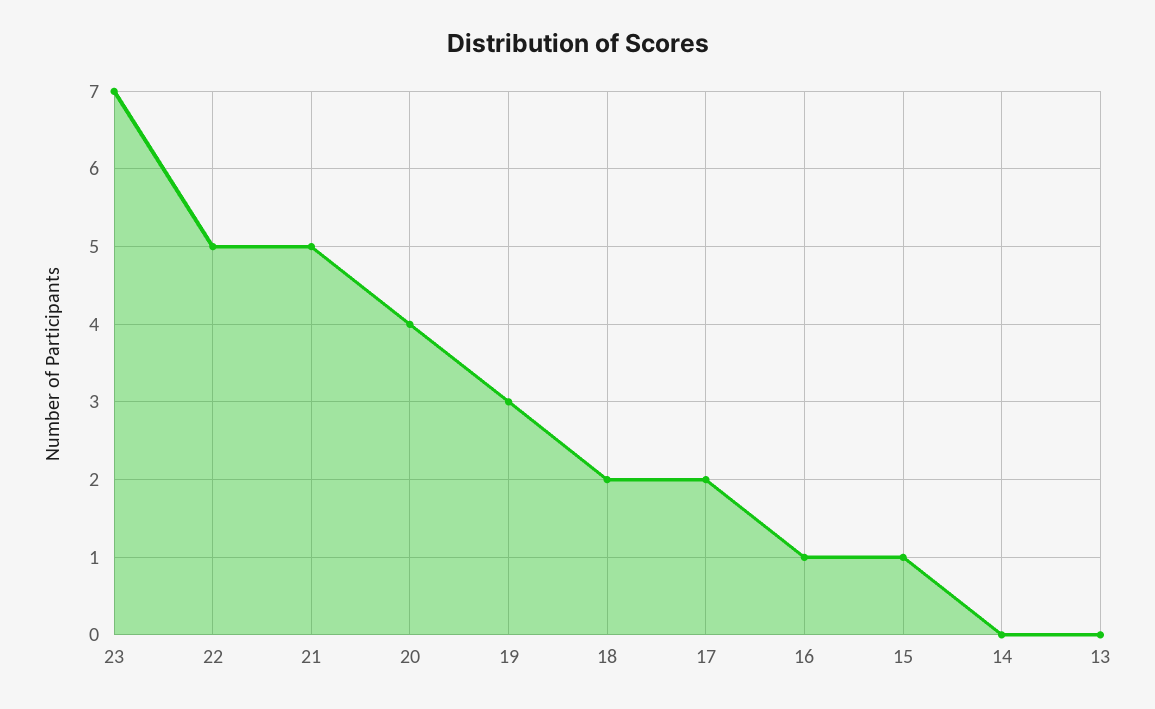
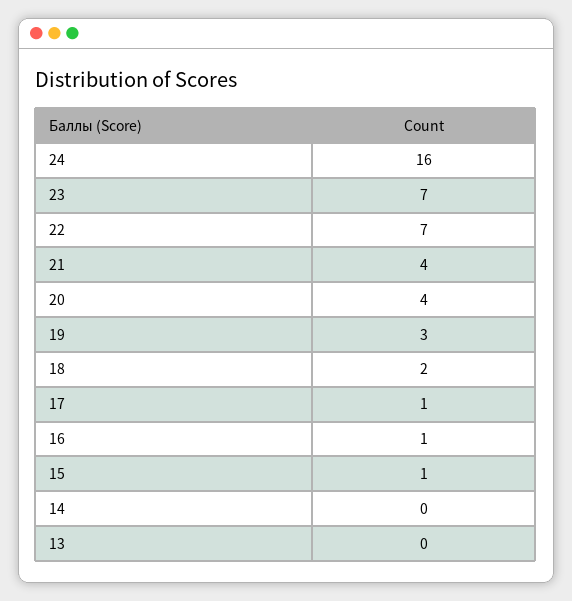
  {
    "23": 7,
-   "22": 5,
+   "22": 7,
-   "21": 5,
+   "21": 4,
    "20": 4,
    "19": 3,
    "18": 2,
-   "17": 2,
+   "17": 1,
    "16": 1,
    "15": 1,
    "14": 0,
-   "13": 0
+   "13": 0,
+   "24": 16
  }

